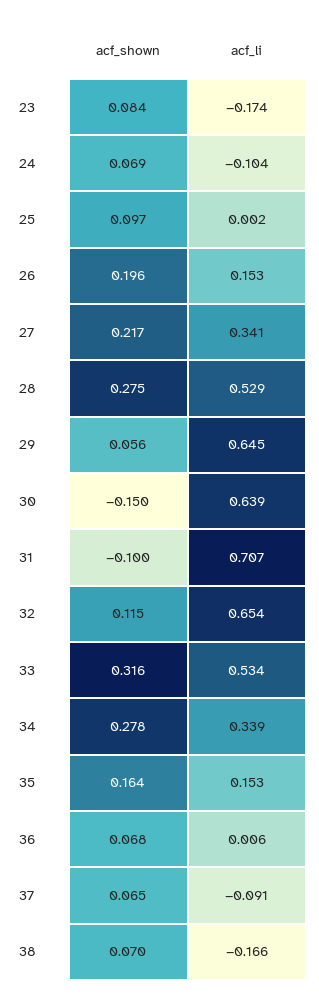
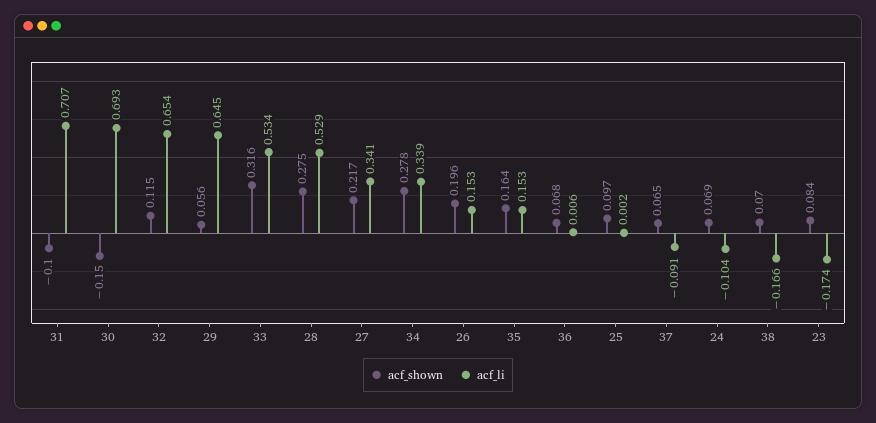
  {
    "acf_shown": {
      "23": 0.084,
      "24": 0.069,
      "25": 0.097,
      "26": 0.196,
      "27": 0.217,
      "28": 0.275,
      "29": 0.056,
      "30": -0.15,
      "31": -0.1,
      "32": 0.115,
      "33": 0.316,
      "34": 0.278,
      "35": 0.164,
      "36": 0.068,
      "37": 0.065,
      "38": 0.07
    },
    "acf_li": {
      "23": -0.174,
      "24": -0.104,
      "25": 0.002,
      "26": 0.153,
      "27": 0.341,
      "28": 0.529,
      "29": 0.645,
-     "30": 0.639,
+     "30": 0.693,
      "31": 0.707,
      "32": 0.654,
      "33": 0.534,
      "34": 0.339,
      "35": 0.153,
      "36": 0.006,
      "37": -0.091,
      "38": -0.166
    }
  }

